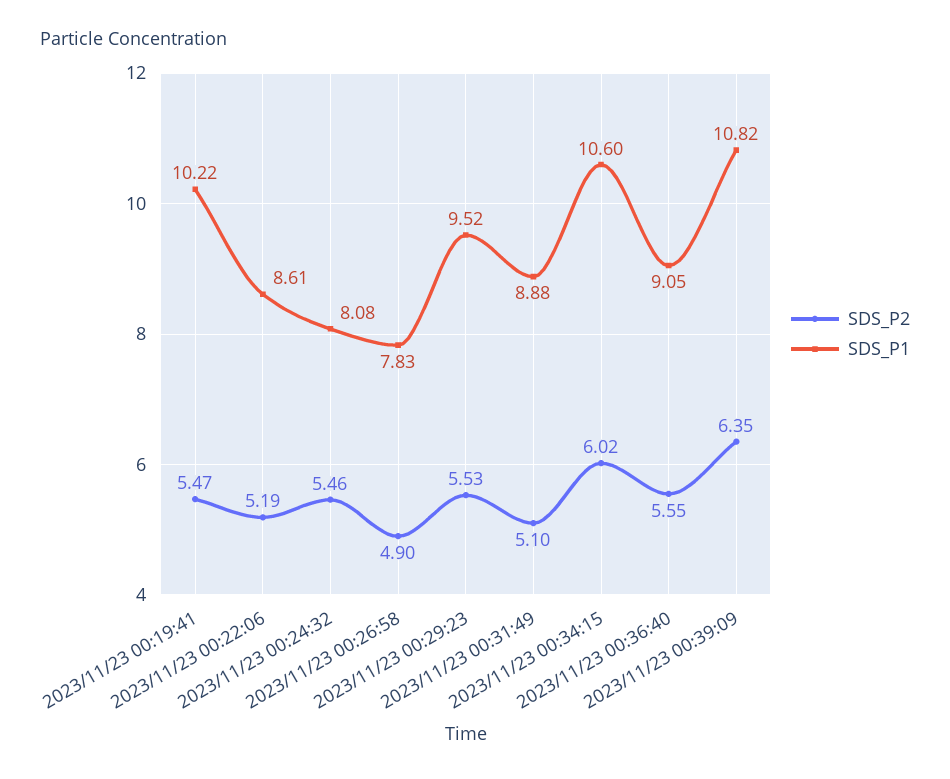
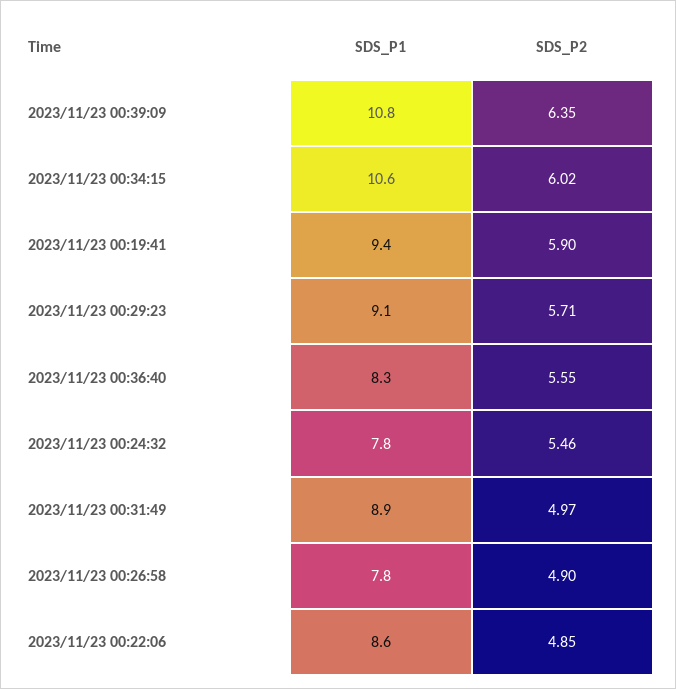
  {
    "SDS_P2": {
-     "2023/11/23 00:19:41": 5.47,
+     "2023/11/23 00:19:41": 5.9,
-     "2023/11/23 00:22:06": 5.19,
+     "2023/11/23 00:22:06": 4.85,
      "2023/11/23 00:24:32": 5.46,
      "2023/11/23 00:26:58": 4.9,
-     "2023/11/23 00:29:23": 5.53,
+     "2023/11/23 00:29:23": 5.71,
-     "2023/11/23 00:31:49": 5.1,
+     "2023/11/23 00:31:49": 4.97,
      "2023/11/23 00:34:15": 6.02,
      "2023/11/23 00:36:40": 5.55,
      "2023/11/23 00:39:09": 6.35
    },
    "SDS_P1": {
-     "2023/11/23 00:19:41": 10.22,
+     "2023/11/23 00:19:41": 9.4,
      "2023/11/23 00:22:06": 8.61,
-     "2023/11/23 00:24:32": 8.08,
+     "2023/11/23 00:24:32": 7.8,
      "2023/11/23 00:26:58": 7.83,
-     "2023/11/23 00:29:23": 9.52,
+     "2023/11/23 00:29:23": 9.1,
      "2023/11/23 00:31:49": 8.88,
      "2023/11/23 00:34:15": 10.6,
-     "2023/11/23 00:36:40": 9.05,
+     "2023/11/23 00:36:40": 8.3,
      "2023/11/23 00:39:09": 10.82
    }
  }

